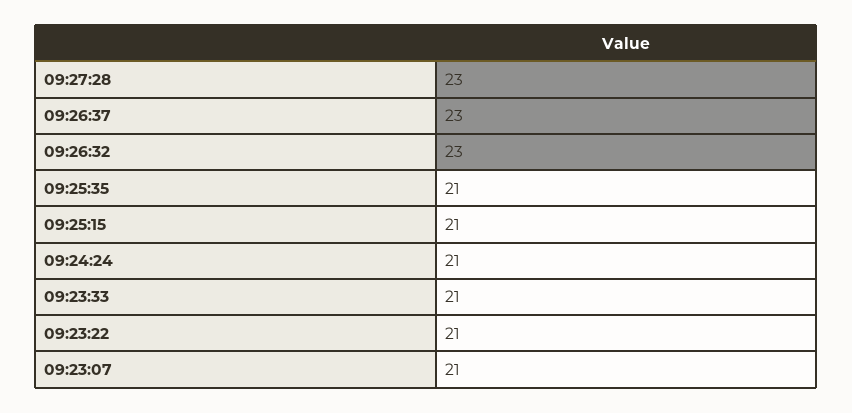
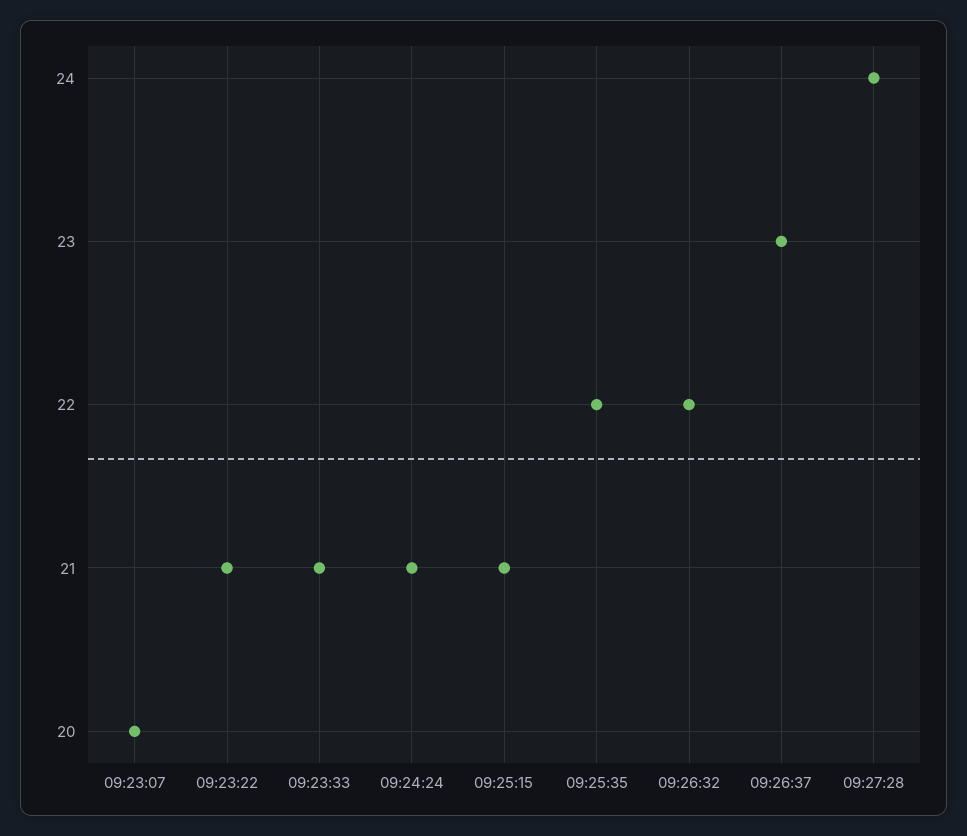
  {
-   "09:27:28": 23,
+   "09:27:28": 24,
    "09:26:37": 23,
-   "09:26:32": 23,
+   "09:26:32": 22,
-   "09:25:35": 21,
+   "09:25:35": 22,
    "09:25:15": 21,
    "09:24:24": 21,
    "09:23:33": 21,
    "09:23:22": 21,
-   "09:23:07": 21
+   "09:23:07": 20
  }

